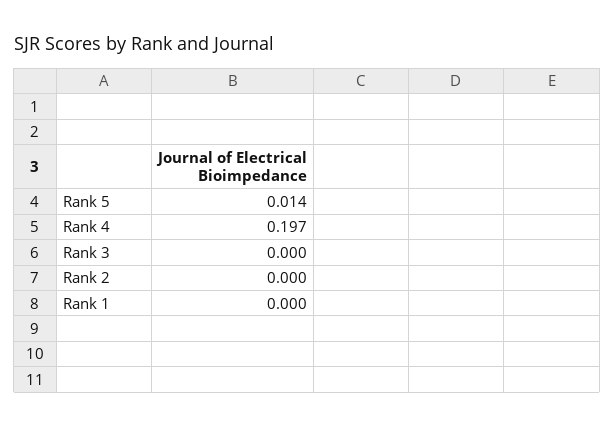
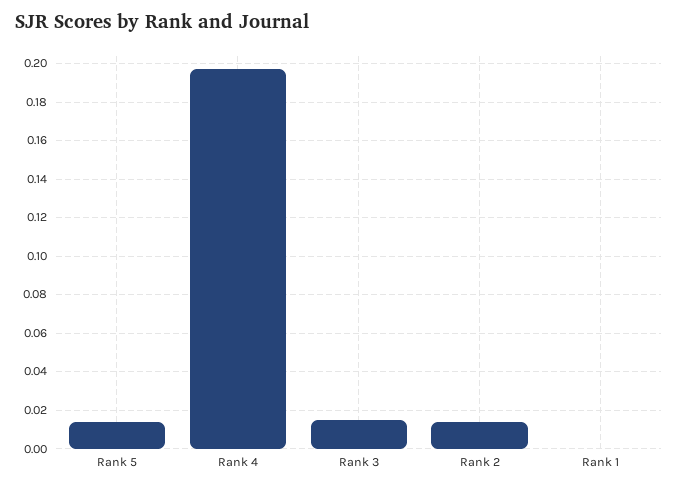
  {
    "Rank 5": 0.014,
    "Rank 4": 0.197,
-   "Rank 3": 0,
+   "Rank 3": 0.015,
-   "Rank 2": 0,
+   "Rank 2": 0.015,
    "Rank 1": 0
  }

